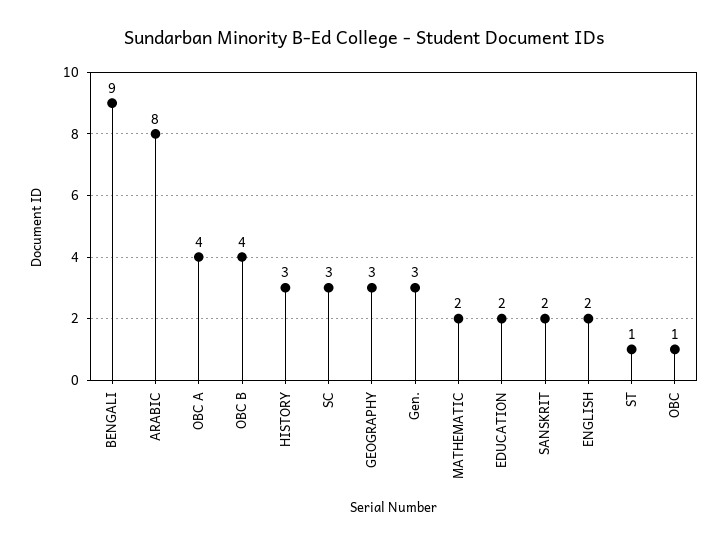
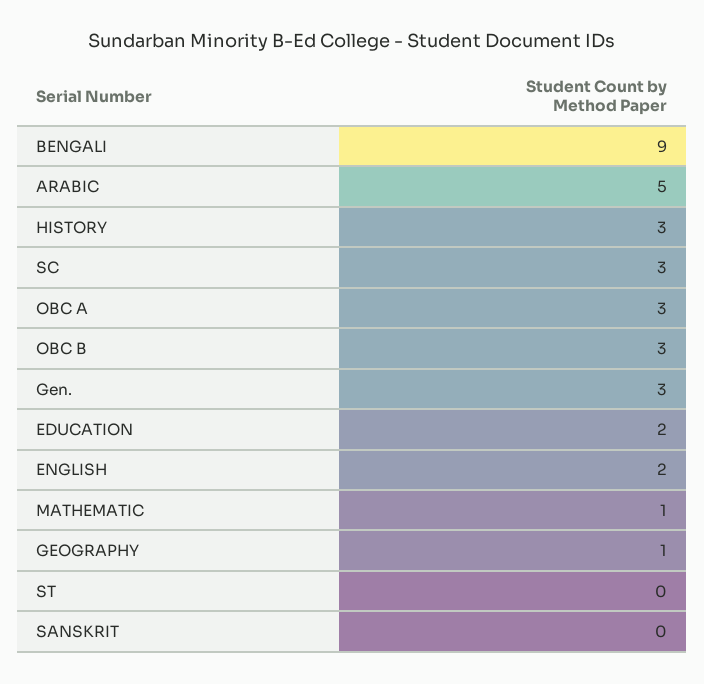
  {
    "BENGALI": 9,
-   "ARABIC": 8,
+   "ARABIC": 5,
-   "OBC A": 4,
+   "OBC A": 3,
-   "OBC B": 4,
+   "OBC B": 3,
    "HISTORY": 3,
    "SC": 3,
-   "GEOGRAPHY": 3,
+   "GEOGRAPHY": 1,
    "Gen.": 3,
-   "MATHEMATIC": 2,
+   "MATHEMATIC": 1,
    "EDUCATION": 2,
-   "SANSKRIT": 2,
+   "SANSKRIT": 0,
    "ENGLISH": 2,
-   "ST": 1,
+   "ST": 0
-   "OBC": 1
  }

